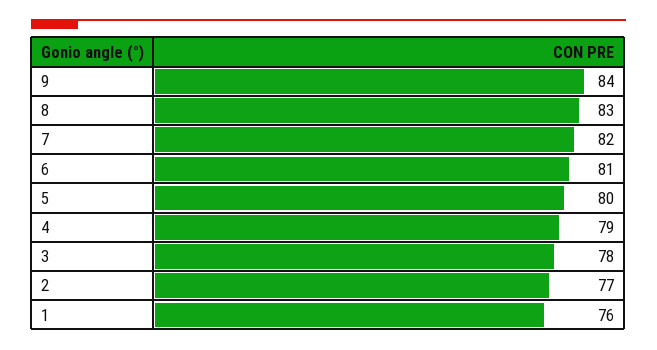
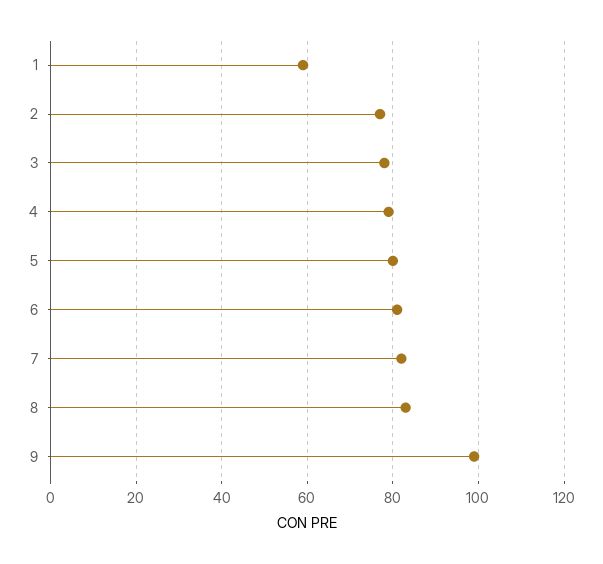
  {
-   "9": 84,
+   "9": 100,
    "8": 83,
    "7": 82,
    "6": 81,
    "5": 80,
    "4": 79,
    "3": 78,
    "2": 77,
-   "1": 76
+   "1": 60
  }

